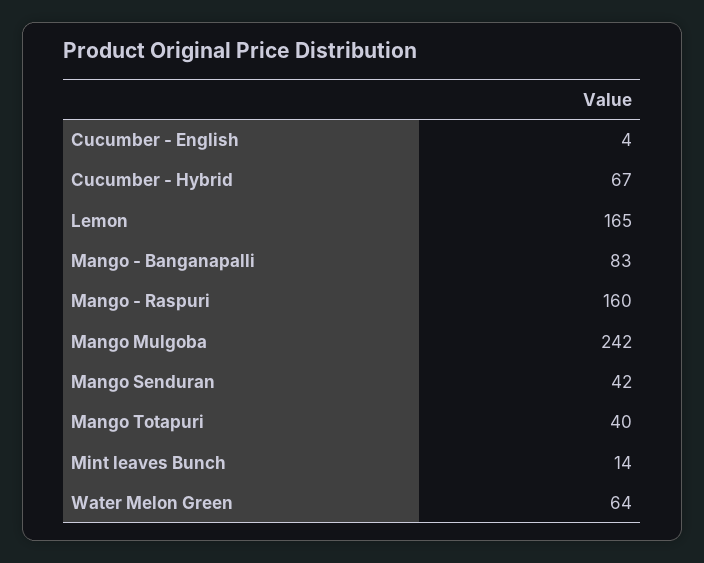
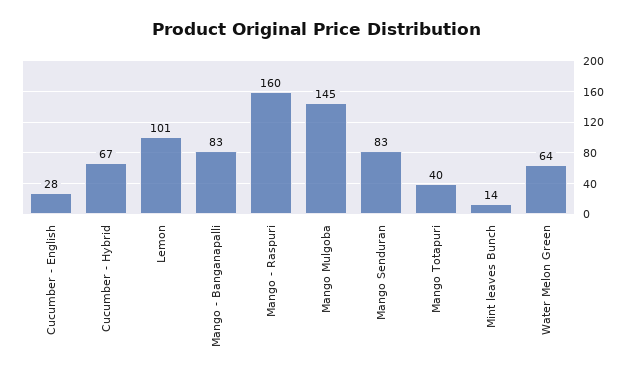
  {
-   "Cucumber - English": 4,
+   "Cucumber - English": 28,
    "Cucumber - Hybrid": 67,
-   "Lemon": 165,
+   "Lemon": 101,
    "Mango - Banganapalli": 83,
    "Mango - Raspuri": 160,
-   "Mango Mulgoba": 242,
+   "Mango Mulgoba": 145,
-   "Mango Senduran": 42,
+   "Mango Senduran": 83,
    "Mango Totapuri": 40,
    "Mint leaves Bunch": 14,
    "Water Melon Green": 64
  }

